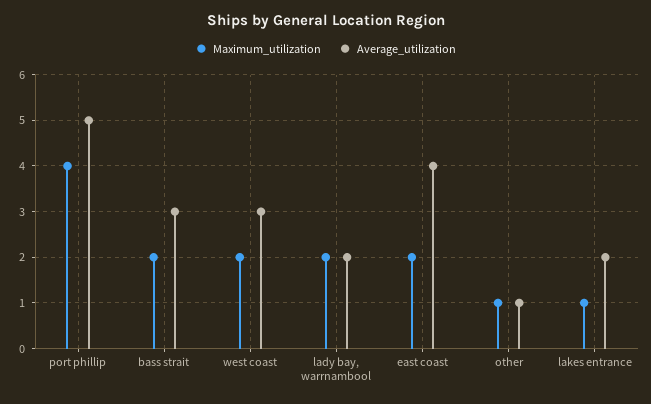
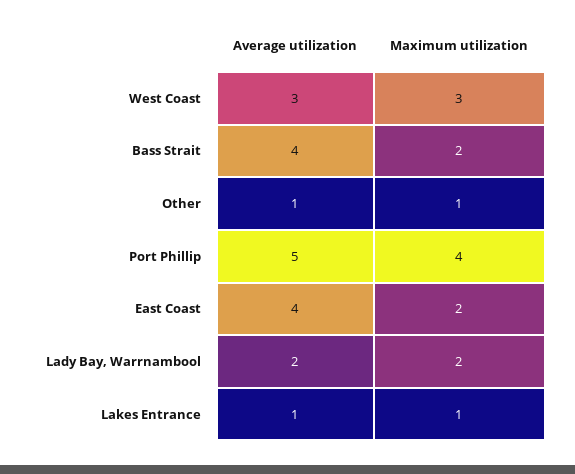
  {
    "Maximum_utilization": {
      "port phillip": 4,
      "bass strait": 2,
-     "west coast": 2,
+     "west coast": 3,
      "lady bay, warrnambool": 2,
      "east coast": 2,
      "other": 1,
      "lakes entrance": 1
    },
    "Average_utilization": {
      "port phillip": 5,
-     "bass strait": 3,
+     "bass strait": 4,
      "west coast": 3,
      "lady bay, warrnambool": 2,
      "east coast": 4,
      "other": 1,
-     "lakes entrance": 2
+     "lakes entrance": 1
    }
  }

